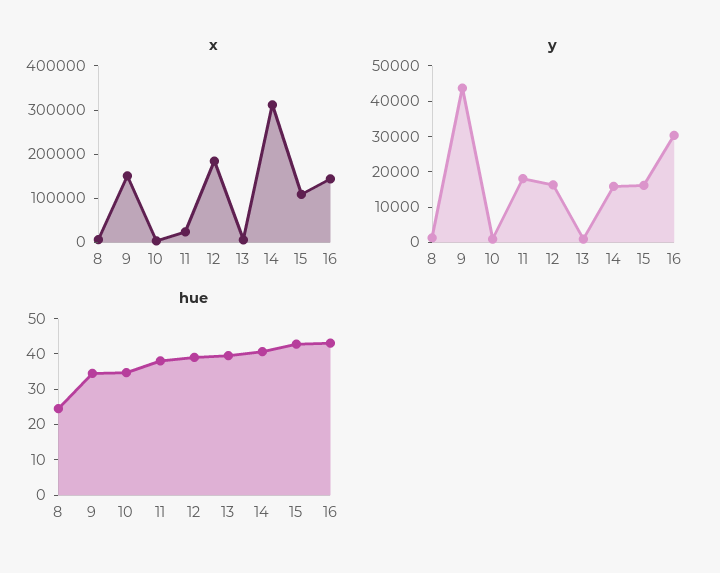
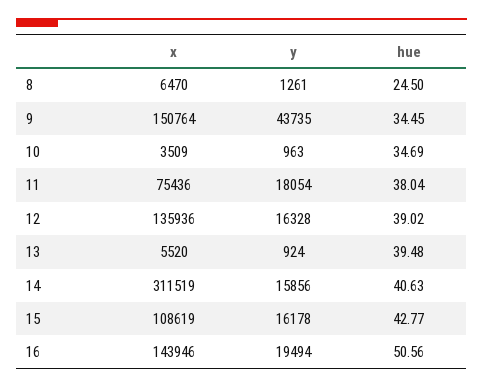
  {
    "x": {
      "8": 6470,
      "9": 150764,
      "10": 3509,
-     "11": 20000,
+     "11": 75436,
-     "12": 180000,
+     "12": 135936,
      "13": 5520,
      "14": 311519,
      "15": 108619,
      "16": 143946
    },
    "y": {
      "8": 1261,
      "9": 43735,
      "10": 963,
      "11": 18054,
      "12": 16328,
      "13": 924,
      "14": 15856,
      "15": 16178,
-     "16": 30000
+     "16": 19494
    },
    "hue": {
      "8": 24.5,
      "9": 34.45,
      "10": 34.69,
      "11": 38.04,
      "12": 39.02,
      "13": 39.48,
      "14": 40.63,
      "15": 42.77,
-     "16": 42.5
+     "16": 50.56
    }
  }

